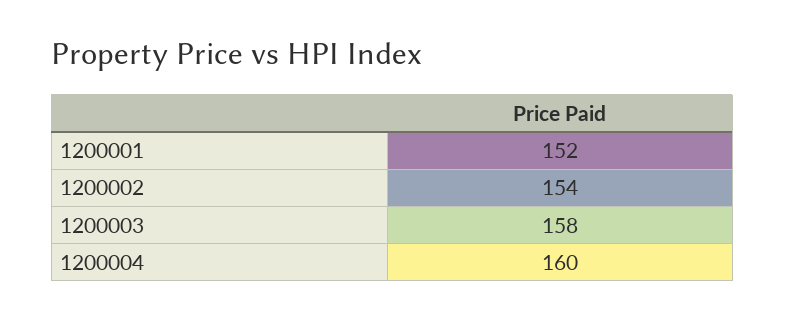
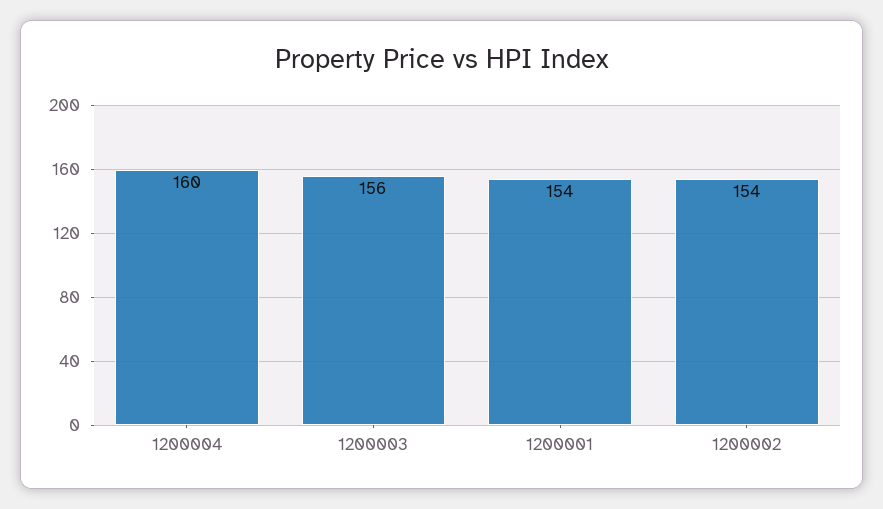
  {
-   "1200001": 152,
+   "1200001": 154,
    "1200002": 154,
-   "1200003": 158,
+   "1200003": 156,
    "1200004": 160
  }

